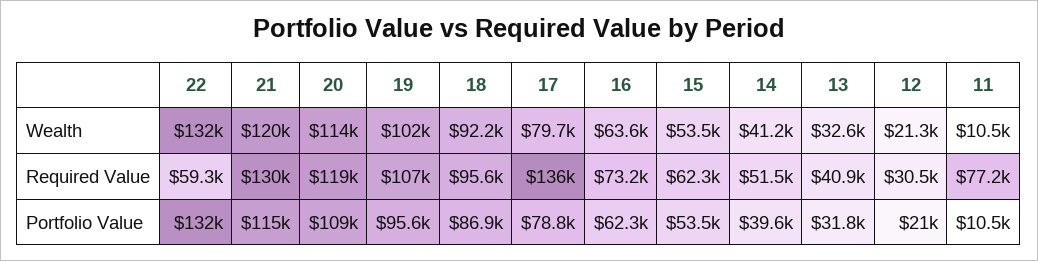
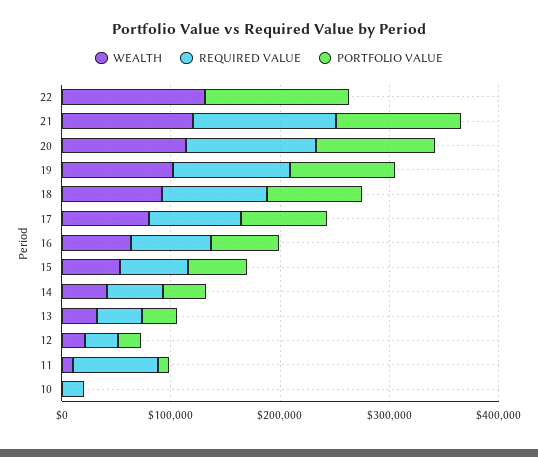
  {
    "Wealth": {
      "22": 132000,
      "21": 120000,
      "20": 114000,
      "19": 102000,
      "18": 92200,
      "17": 79700,
      "16": 63600,
      "15": 53500,
      "14": 41200,
      "13": 32600,
      "12": 21300,
-     "11": 10500
+     "11": 10500,
+     "10": 0
    },
    "Required Value": {
-     "22": 59300,
+     "22": 0,
      "21": 130000,
      "20": 119000,
      "19": 107000,
      "18": 95600,
-     "17": 136000,
+     "17": 80000,
      "16": 73200,
      "15": 62300,
      "14": 51500,
      "13": 40900,
      "12": 30500,
-     "11": 77200
+     "11": 77200,
+     "10": 20000
    },
    "Portfolio Value": {
      "22": 132000,
      "21": 115000,
      "20": 109000,
      "19": 95600,
      "18": 86900,
      "17": 78800,
      "16": 62300,
      "15": 53500,
      "14": 39600,
      "13": 31800,
      "12": 21000,
-     "11": 10500
+     "11": 10500,
+     "10": 0
    }
  }

